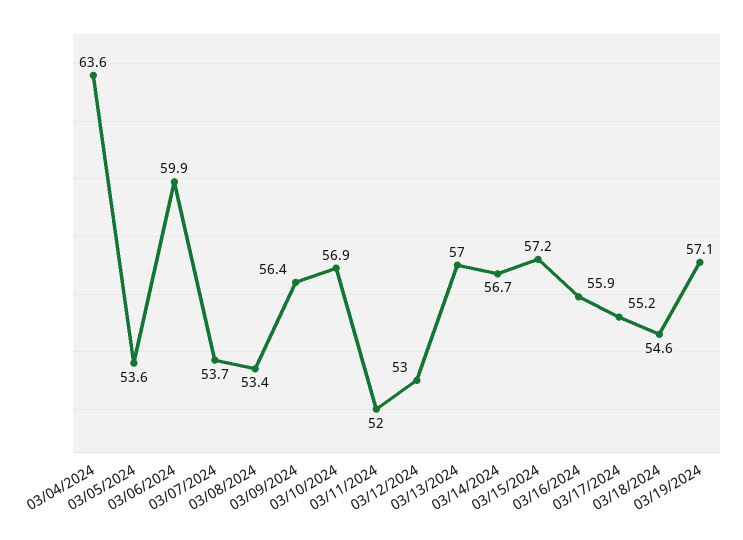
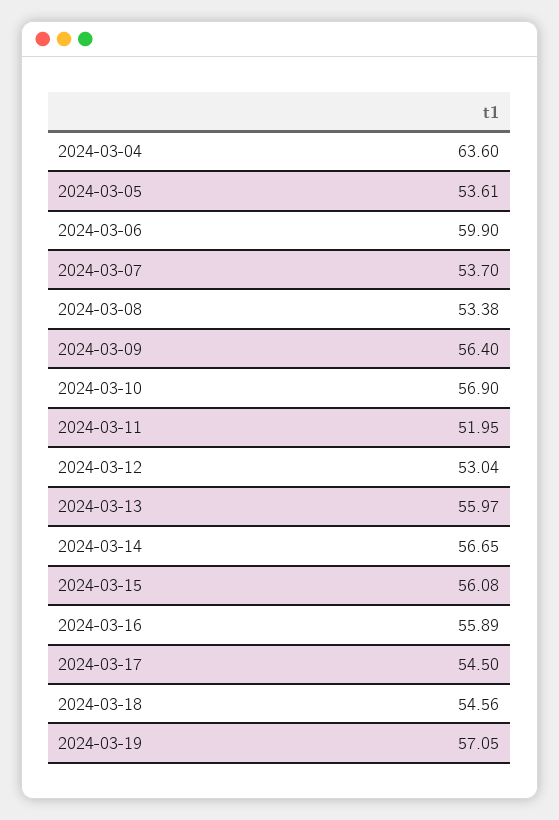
  {
    "03/04/2024": 63.6,
    "03/05/2024": 53.61,
    "03/06/2024": 59.9,
    "03/07/2024": 53.7,
    "03/08/2024": 53.38,
    "03/09/2024": 56.4,
    "03/10/2024": 56.9,
    "03/11/2024": 51.95,
    "03/12/2024": 53.04,
-   "03/13/2024": 57,
+   "03/13/2024": 55.97,
    "03/14/2024": 56.65,
-   "03/15/2024": 57.2,
+   "03/15/2024": 56.08,
    "03/16/2024": 55.89,
-   "03/17/2024": 55.2,
+   "03/17/2024": 54.5,
    "03/18/2024": 54.56,
    "03/19/2024": 57.05
  }

